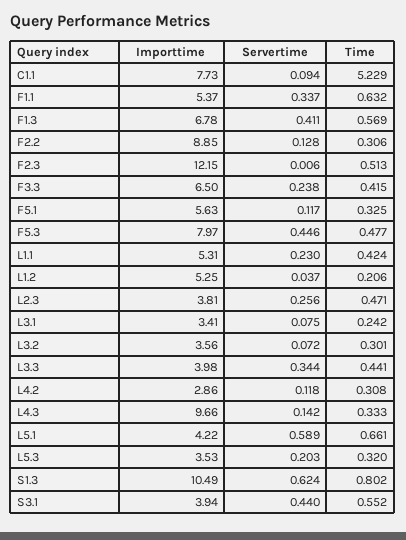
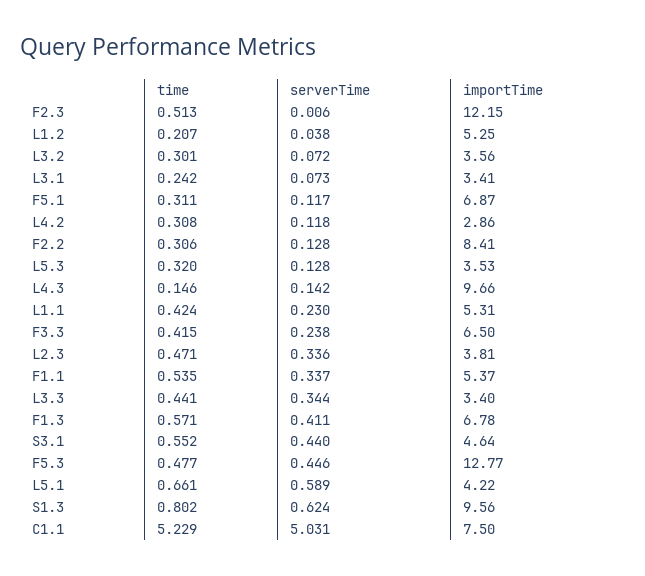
  {
    "Importtime": {
-     "C1.1": 7.73,
+     "C1.1": 7.5,
      "F1.1": 5.37,
      "F1.3": 6.78,
-     "F2.2": 8.85,
+     "F2.2": 8.41,
      "F2.3": 12.15,
      "F3.3": 6.5,
-     "F5.1": 5.63,
+     "F5.1": 6.87,
-     "F5.3": 7.97,
+     "F5.3": 12.77,
      "L1.1": 5.31,
      "L1.2": 5.25,
      "L2.3": 3.81,
      "L3.1": 3.41,
      "L3.2": 3.56,
-     "L3.3": 3.98,
+     "L3.3": 3.4,
      "L4.2": 2.86,
      "L4.3": 9.66,
      "L5.1": 4.22,
      "L5.3": 3.53,
-     "S1.3": 10.49,
+     "S1.3": 9.56,
-     "S3.1": 3.94
+     "S3.1": 4.64
    },
    "Servertime": {
-     "C1.1": 0.094,
+     "C1.1": 5.031,
      "F1.1": 0.337,
      "F1.3": 0.411,
      "F2.2": 0.128,
      "F2.3": 0.006,
      "F3.3": 0.238,
      "F5.1": 0.117,
      "F5.3": 0.446,
      "L1.1": 0.23,
-     "L1.2": 0.037,
+     "L1.2": 0.038,
-     "L2.3": 0.256,
+     "L2.3": 0.336,
-     "L3.1": 0.075,
+     "L3.1": 0.073,
      "L3.2": 0.072,
      "L3.3": 0.344,
      "L4.2": 0.118,
      "L4.3": 0.142,
      "L5.1": 0.589,
-     "L5.3": 0.203,
+     "L5.3": 0.128,
      "S1.3": 0.624,
      "S3.1": 0.44
    },
    "Time": {
      "C1.1": 5.229,
-     "F1.1": 0.632,
+     "F1.1": 0.535,
-     "F1.3": 0.569,
+     "F1.3": 0.571,
      "F2.2": 0.306,
      "F2.3": 0.513,
      "F3.3": 0.415,
-     "F5.1": 0.325,
+     "F5.1": 0.311,
      "F5.3": 0.477,
      "L1.1": 0.424,
-     "L1.2": 0.206,
+     "L1.2": 0.207,
      "L2.3": 0.471,
      "L3.1": 0.242,
      "L3.2": 0.301,
      "L3.3": 0.441,
      "L4.2": 0.308,
-     "L4.3": 0.333,
+     "L4.3": 0.146,
      "L5.1": 0.661,
      "L5.3": 0.32,
      "S1.3": 0.802,
      "S3.1": 0.552
    }
  }

